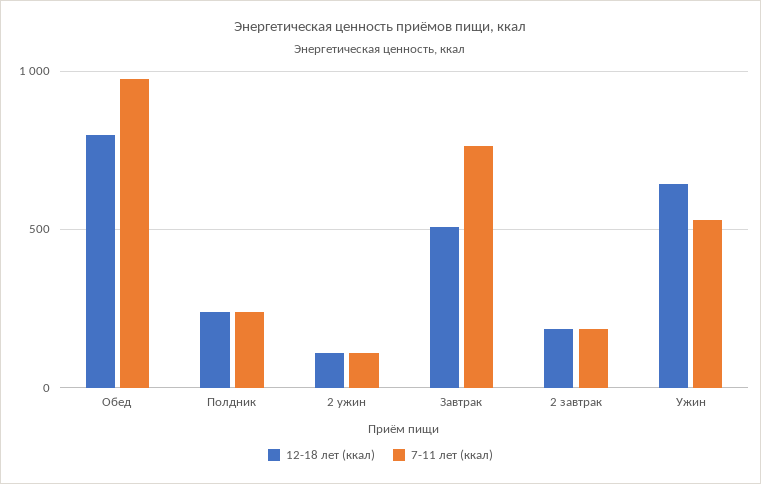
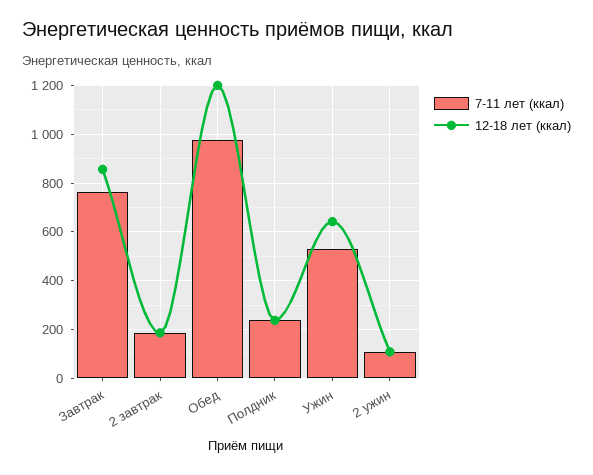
  {
    "12-18 лет (ккал)": {
-     "Обед": 800,
+     "Обед": 1200,
      "Полдник": 250,
      "2 ужин": 100,
-     "Завтрак": 500,
+     "Завтрак": 850,
      "2 завтрак": 175,
      "Ужин": 650
    },
    "7-11 лет (ккал)": {
      "Обед": 975,
      "Полдник": 250,
      "2 ужин": 100,
      "Завтрак": 775,
      "2 завтрак": 175,
      "Ужин": 525
    }
  }

